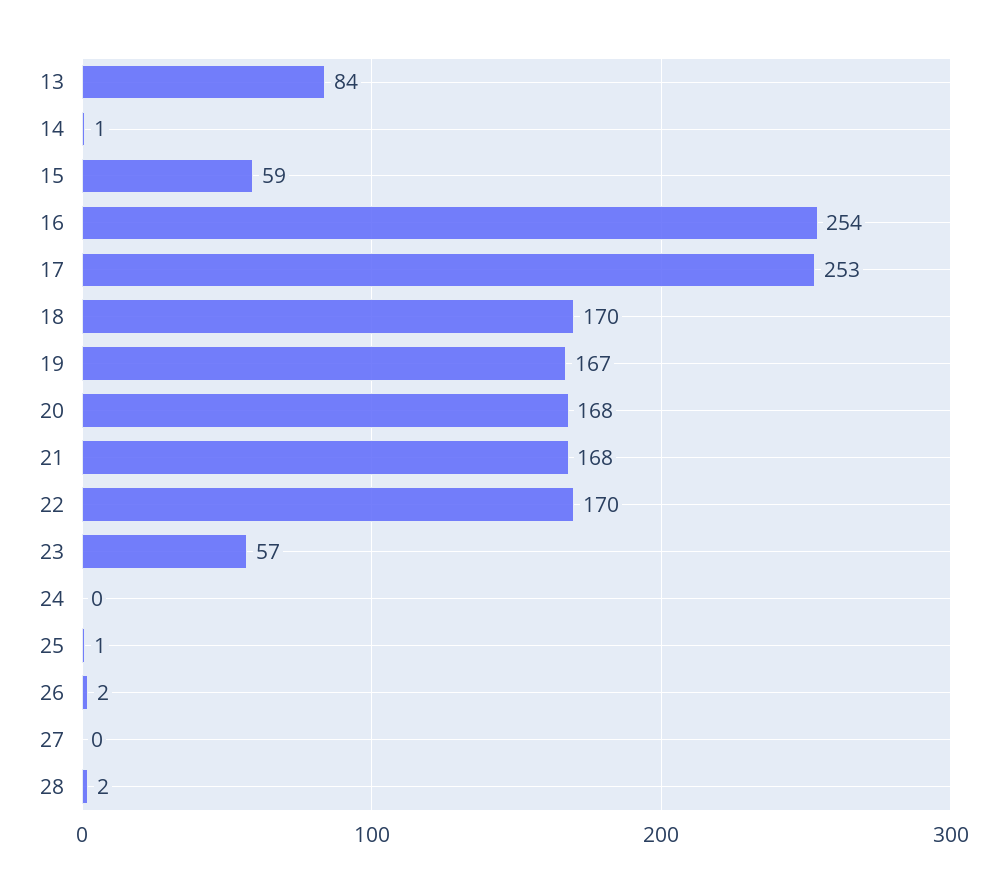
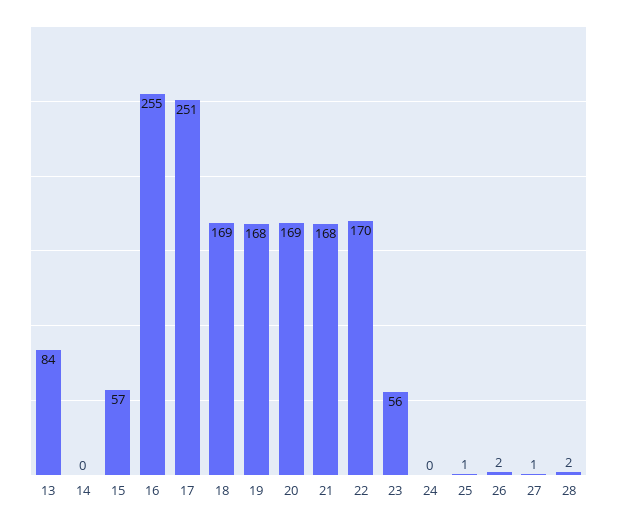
  {
    "13": 84,
-   "14": 1,
+   "14": 0,
-   "15": 59,
+   "15": 57,
-   "16": 254,
+   "16": 255,
-   "17": 253,
+   "17": 251,
-   "18": 170,
+   "18": 169,
-   "19": 167,
+   "19": 168,
-   "20": 168,
+   "20": 169,
    "21": 168,
    "22": 170,
-   "23": 57,
+   "23": 56,
    "24": 0,
    "25": 1,
    "26": 2,
-   "27": 0,
+   "27": 1,
    "28": 2
  }

